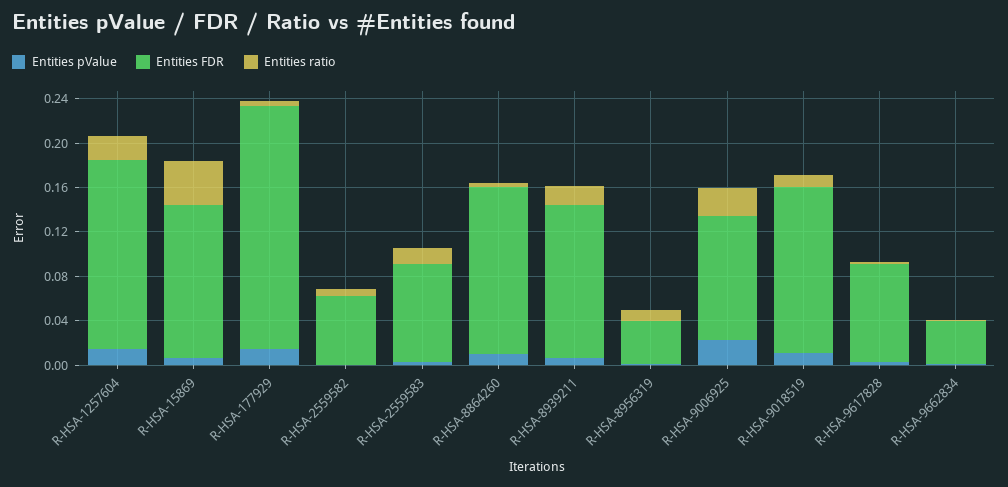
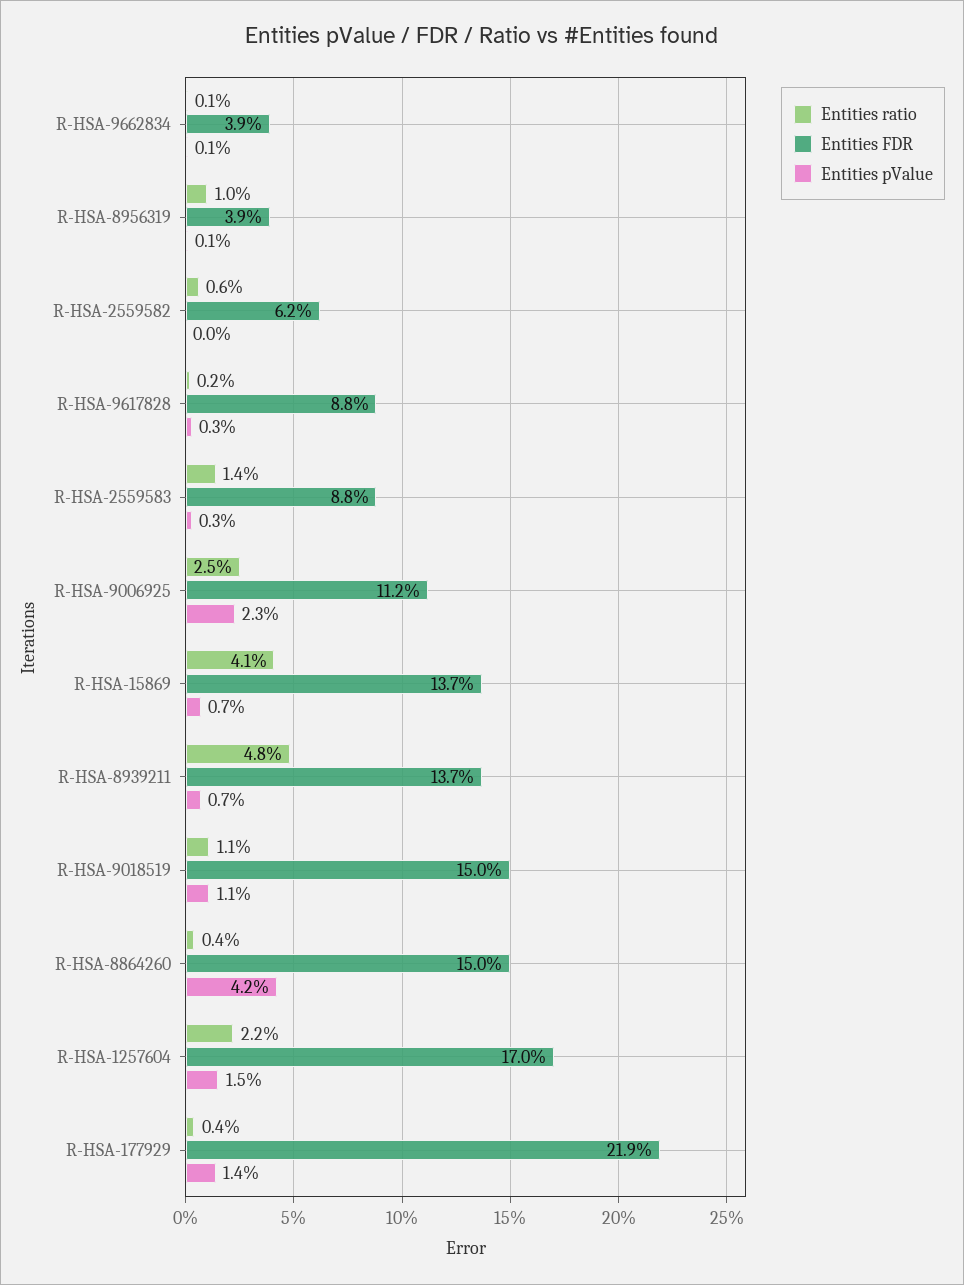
  {
    "Entities pValue": {
      "R-HSA-1257604": 0.015,
      "R-HSA-15869": 0.007,
      "R-HSA-177929": 0.014,
      "R-HSA-2559582": 0,
      "R-HSA-2559583": 0.003,
-     "R-HSA-8864260": 0.01,
+     "R-HSA-8864260": 0.042,
      "R-HSA-8939211": 0.007,
      "R-HSA-8956319": 0.001,
      "R-HSA-9006925": 0.023,
      "R-HSA-9018519": 0.011,
      "R-HSA-9617828": 0.003,
      "R-HSA-9662834": 0.001
    },
    "Entities FDR": {
      "R-HSA-1257604": 0.17,
      "R-HSA-15869": 0.137,
      "R-HSA-177929": 0.219,
      "R-HSA-2559582": 0.062,
      "R-HSA-2559583": 0.088,
      "R-HSA-8864260": 0.15,
      "R-HSA-8939211": 0.137,
      "R-HSA-8956319": 0.039,
      "R-HSA-9006925": 0.112,
      "R-HSA-9018519": 0.15,
      "R-HSA-9617828": 0.088,
      "R-HSA-9662834": 0.039
    },
    "Entities ratio": {
      "R-HSA-1257604": 0.022,
      "R-HSA-15869": 0.041,
      "R-HSA-177929": 0.004,
      "R-HSA-2559582": 0.006,
      "R-HSA-2559583": 0.014,
      "R-HSA-8864260": 0.004,
-     "R-HSA-8939211": 0.02,
+     "R-HSA-8939211": 0.048,
      "R-HSA-8956319": 0.01,
      "R-HSA-9006925": 0.025,
      "R-HSA-9018519": 0.011,
      "R-HSA-9617828": 0.002,
      "R-HSA-9662834": 0.001
    }
  }

